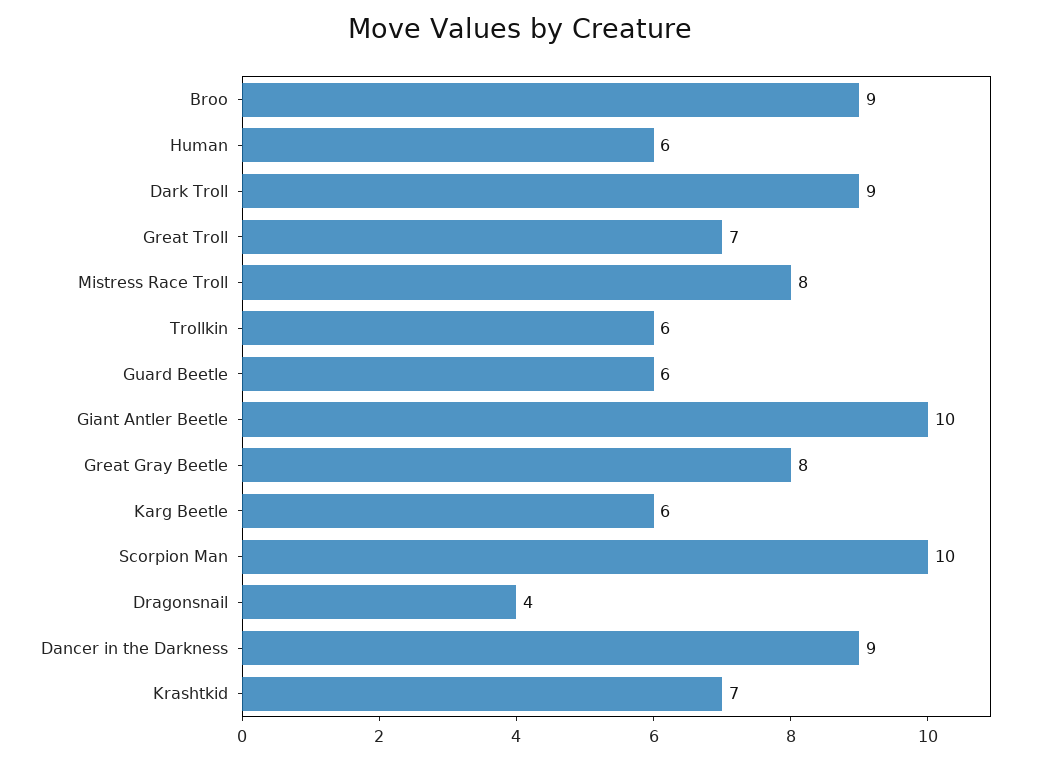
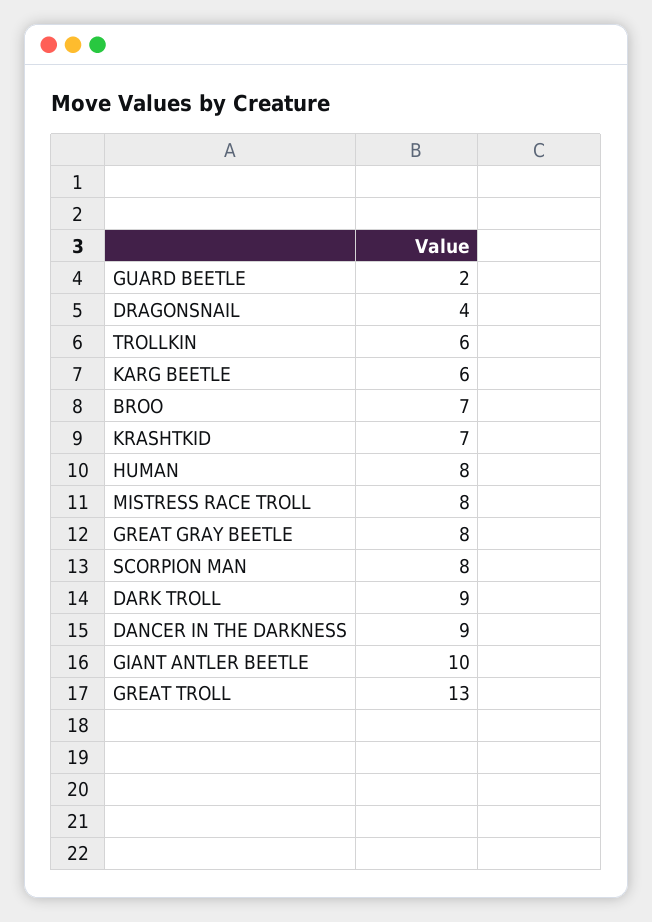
  {
-   "Broo": 9,
+   "Broo": 7,
-   "Human": 6,
+   "Human": 8,
    "Dark Troll": 9,
-   "Great Troll": 7,
+   "Great Troll": 13,
    "Mistress Race Troll": 8,
    "Trollkin": 6,
-   "Guard Beetle": 6,
+   "Guard Beetle": 2,
    "Giant Antler Beetle": 10,
    "Great Gray Beetle": 8,
    "Karg Beetle": 6,
-   "Scorpion Man": 10,
+   "Scorpion Man": 8,
    "Dragonsnail": 4,
    "Dancer in the Darkness": 9,
    "Krashtkid": 7
  }

